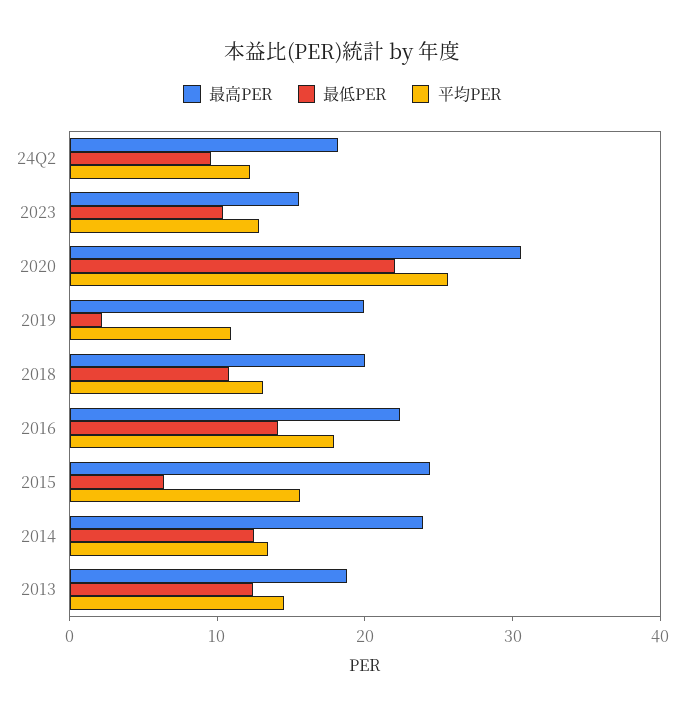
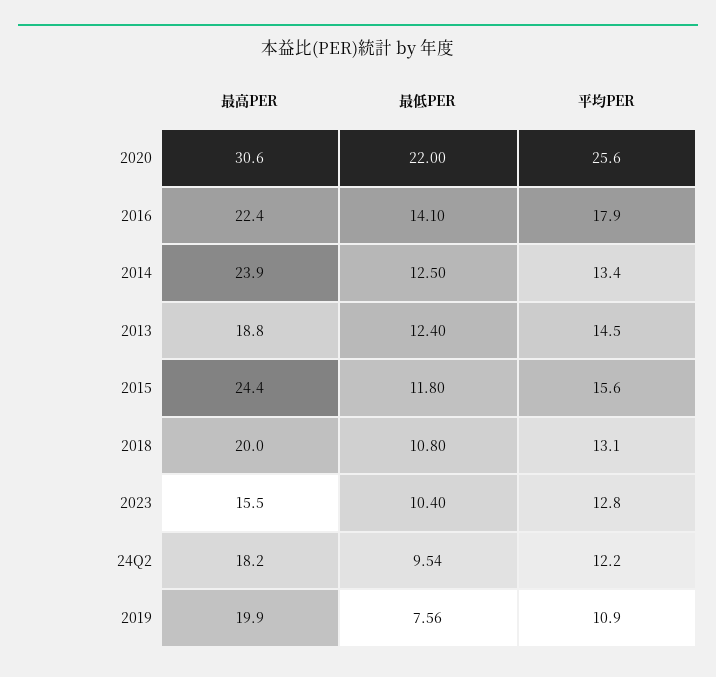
  {
    "最高PER": {
      "24Q2": 18.2,
      "2023": 15.5,
      "2020": 30.6,
      "2019": 19.9,
      "2018": 20,
      "2016": 22.4,
      "2015": 24.4,
      "2014": 23.9,
      "2013": 18.8
    },
    "最低PER": {
      "24Q2": 9.54,
      "2023": 10.4,
      "2020": 22,
-     "2019": 2,
+     "2019": 7.56,
      "2018": 10.8,
      "2016": 14.1,
-     "2015": 6,
+     "2015": 11.8,
      "2014": 12.5,
      "2013": 12.4
    },
    "平均PER": {
      "24Q2": 12.2,
      "2023": 12.8,
      "2020": 25.6,
      "2019": 10.9,
      "2018": 13.1,
      "2016": 17.9,
      "2015": 15.6,
      "2014": 13.4,
      "2013": 14.5
    }
  }

